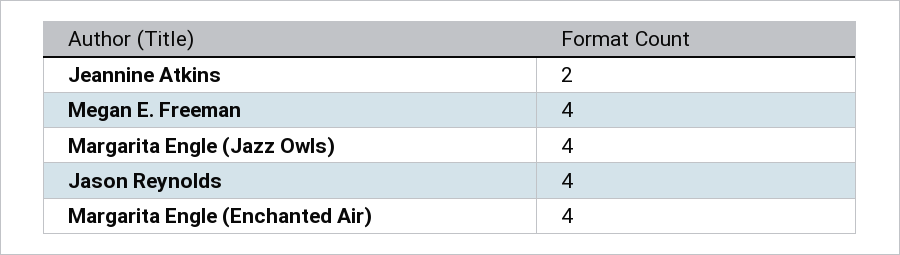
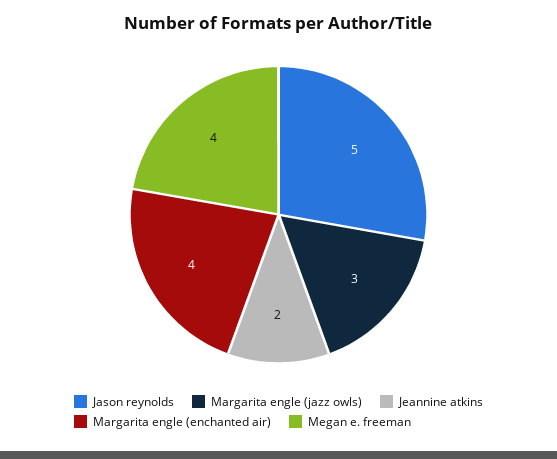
  {
    "Jeannine Atkins": 2,
    "Megan E. Freeman": 4,
-   "Margarita Engle (Jazz Owls)": 4,
+   "Margarita Engle (Jazz Owls)": 3,
-   "Jason Reynolds": 4,
+   "Jason Reynolds": 5,
    "Margarita Engle (Enchanted Air)": 4
  }

